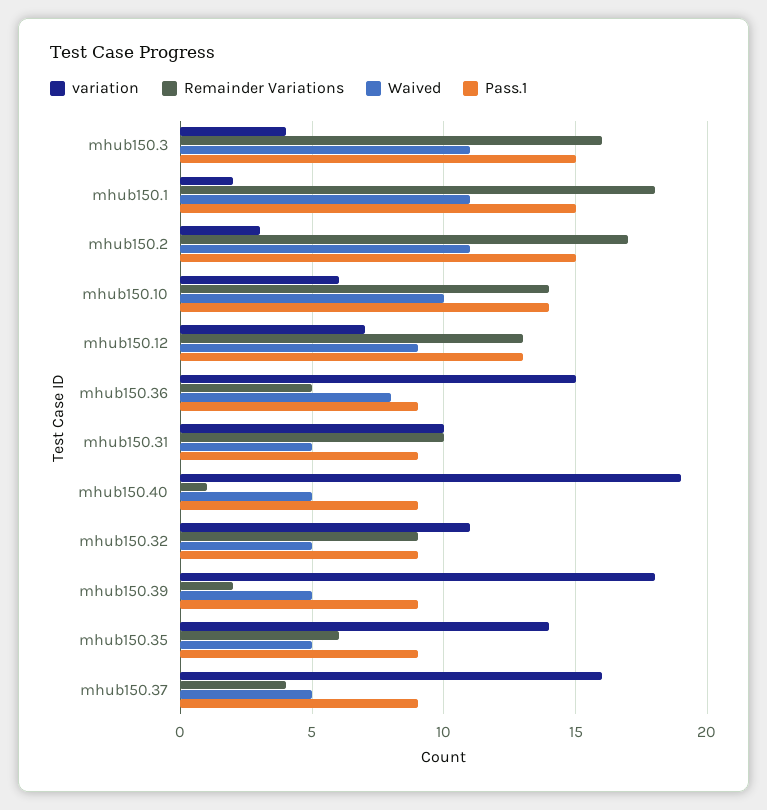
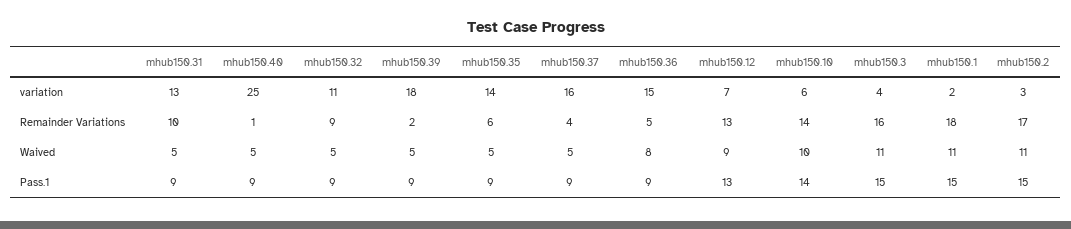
  {
    "variation": {
      "mhub150.3": 4,
      "mhub150.1": 2,
      "mhub150.2": 3,
      "mhub150.10": 6,
      "mhub150.12": 7,
      "mhub150.36": 15,
-     "mhub150.31": 10,
+     "mhub150.31": 13,
-     "mhub150.40": 19,
+     "mhub150.40": 25,
      "mhub150.32": 11,
      "mhub150.39": 18,
      "mhub150.35": 14,
      "mhub150.37": 16
    },
    "Remainder Variations": {
      "mhub150.3": 16,
      "mhub150.1": 18,
      "mhub150.2": 17,
      "mhub150.10": 14,
      "mhub150.12": 13,
      "mhub150.36": 5,
      "mhub150.31": 10,
      "mhub150.40": 1,
      "mhub150.32": 9,
      "mhub150.39": 2,
      "mhub150.35": 6,
      "mhub150.37": 4
    },
    "Waived": {
      "mhub150.3": 11,
      "mhub150.1": 11,
      "mhub150.2": 11,
      "mhub150.10": 10,
      "mhub150.12": 9,
      "mhub150.36": 8,
      "mhub150.31": 5,
      "mhub150.40": 5,
      "mhub150.32": 5,
      "mhub150.39": 5,
      "mhub150.35": 5,
      "mhub150.37": 5
    },
    "Pass.1": {
      "mhub150.3": 15,
      "mhub150.1": 15,
      "mhub150.2": 15,
      "mhub150.10": 14,
      "mhub150.12": 13,
      "mhub150.36": 9,
      "mhub150.31": 9,
      "mhub150.40": 9,
      "mhub150.32": 9,
      "mhub150.39": 9,
      "mhub150.35": 9,
      "mhub150.37": 9
    }
  }

